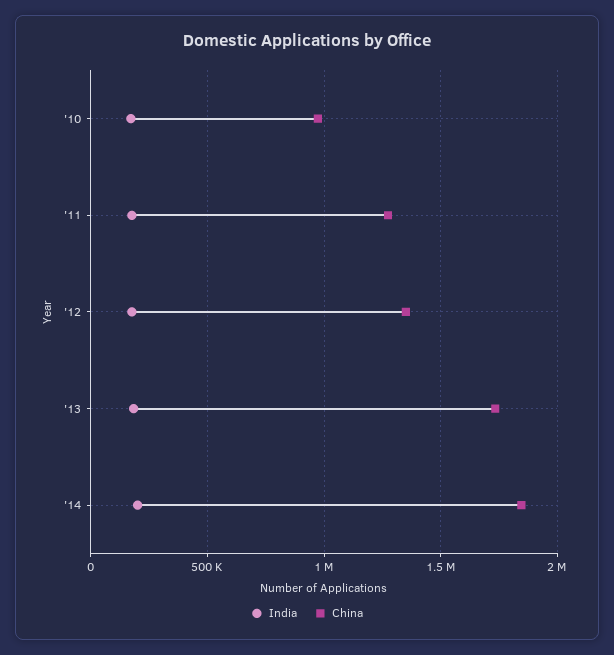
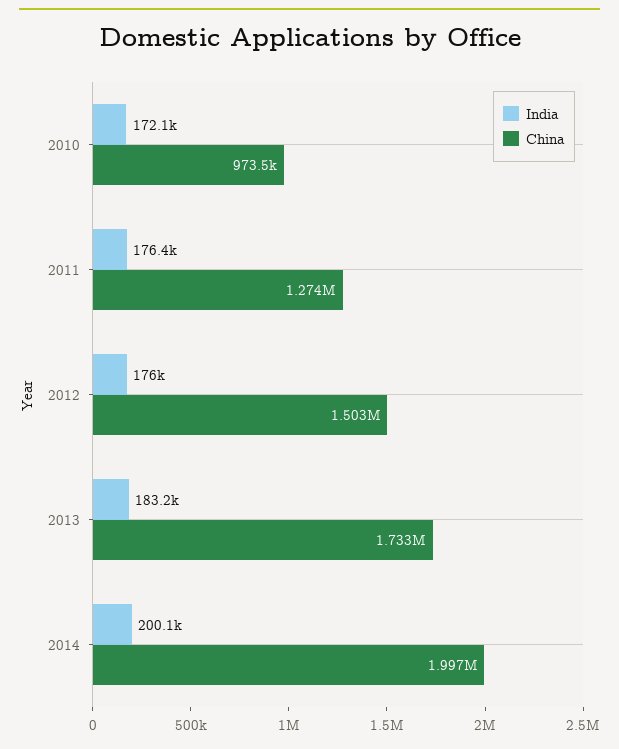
  {
    "India": {
      "'10": 172100,
      "'11": 176400,
      "'12": 176000,
      "'13": 183200,
      "'14": 200100
    },
    "China": {
      "'10": 973500,
      "'11": 1274000,
-     "'12": 1350000,
+     "'12": 1503000,
      "'13": 1733000,
-     "'14": 1850000
+     "'14": 1997000
    }
  }

